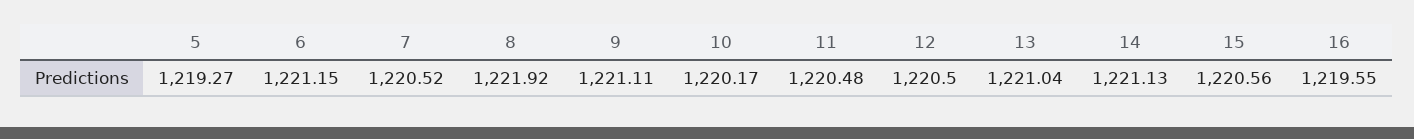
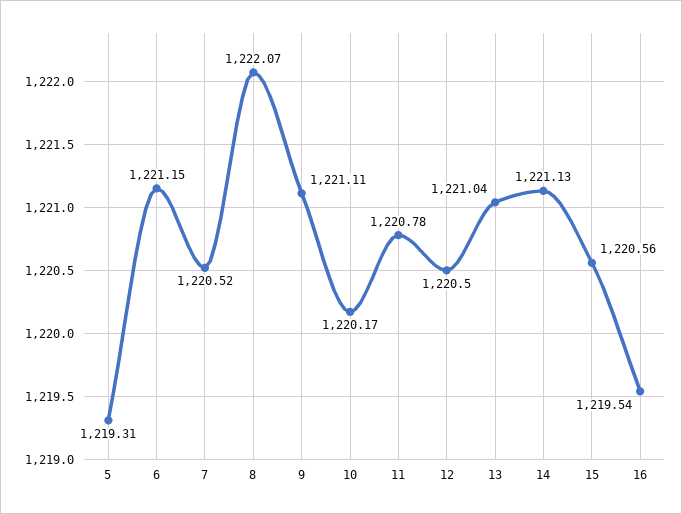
  {
-   "5": 1219.27,
+   "5": 1219.31,
    "6": 1221.15,
    "7": 1220.52,
-   "8": 1221.92,
+   "8": 1222.07,
    "9": 1221.11,
    "10": 1220.17,
-   "11": 1220.48,
+   "11": 1220.78,
    "12": 1220.5,
    "13": 1221.04,
    "14": 1221.13,
    "15": 1220.56,
-   "16": 1219.55
+   "16": 1219.54
  }

